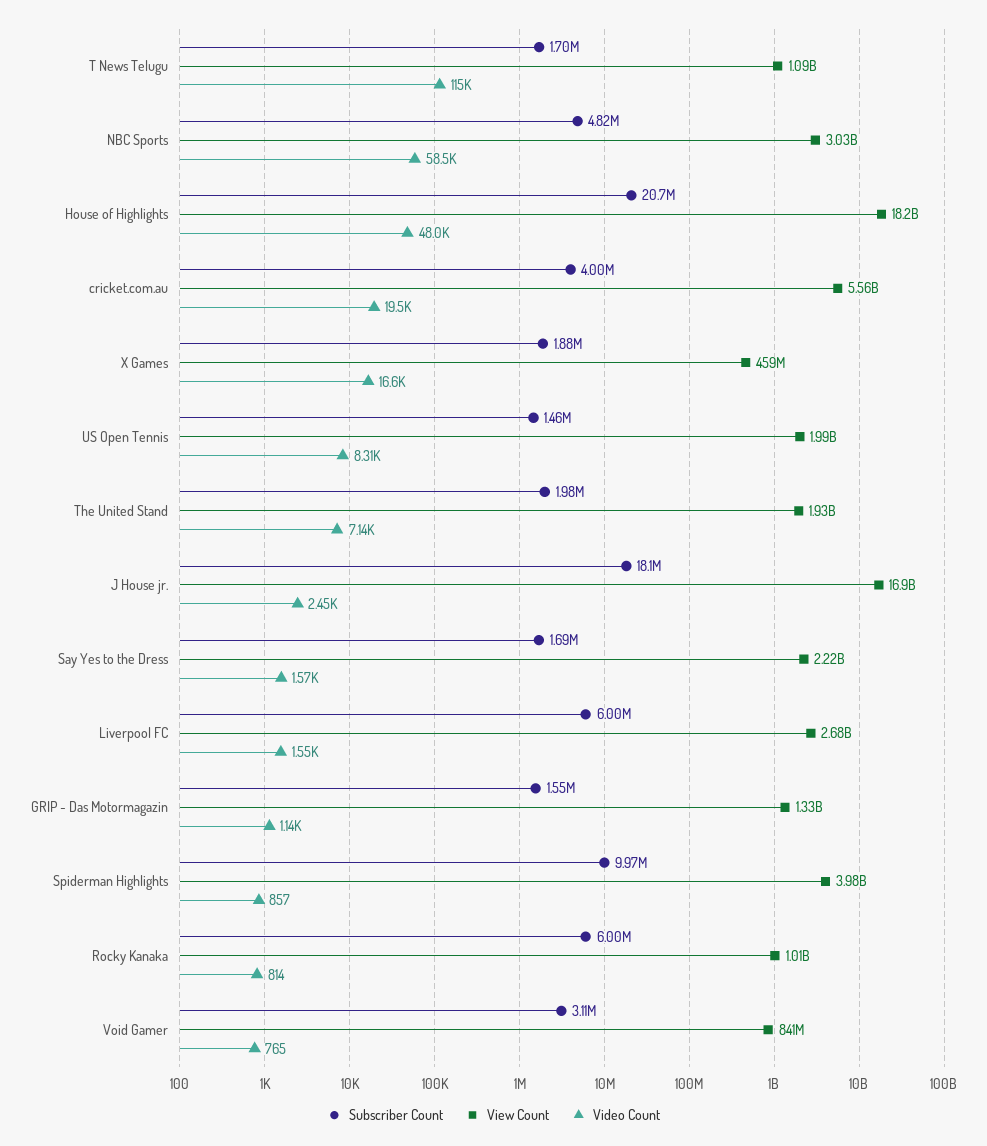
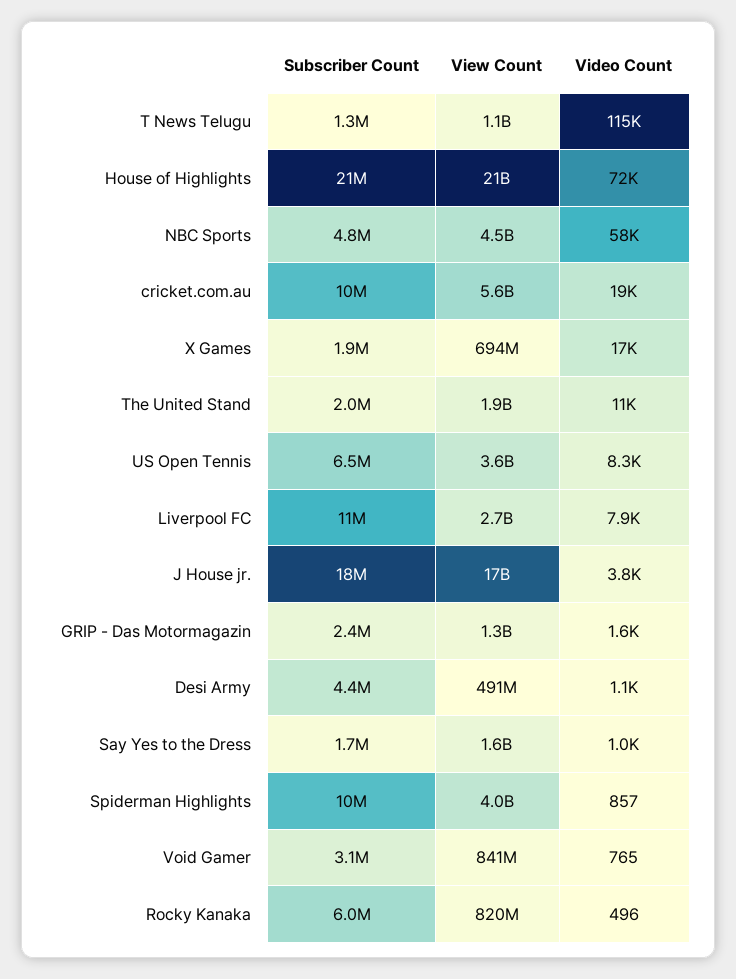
  {
    "Subscriber Count": {
-     "T News Telugu": 1700000,
+     "T News Telugu": 1300000,
      "NBC Sports": 4820000,
      "House of Highlights": 20700000,
-     "cricket.com.au": 4000000,
+     "cricket.com.au": 10000000,
      "X Games": 1880000,
-     "US Open Tennis": 1460000,
+     "US Open Tennis": 6500000,
      "The United Stand": 1980000,
      "J House jr.": 18100000,
      "Say Yes to the Dress": 1690000,
-     "Liverpool FC": 6000000,
+     "Liverpool FC": 11000000,
-     "GRIP - Das Motormagazin": 1550000,
+     "GRIP - Das Motormagazin": 2400000,
      "Spiderman Highlights": 9970000,
      "Rocky Kanaka": 6000000,
-     "Void Gamer": 3110000
+     "Void Gamer": 3110000,
+     "Desi Army": 4400000
    },
    "View Count": {
      "T News Telugu": 1090000000,
-     "NBC Sports": 3030000000,
+     "NBC Sports": 4500000000,
-     "House of Highlights": 18200000000,
+     "House of Highlights": 21000000000,
      "cricket.com.au": 5560000000,
-     "X Games": 459000000,
+     "X Games": 694000000,
-     "US Open Tennis": 1990000000,
+     "US Open Tennis": 3600000000,
      "The United Stand": 1930000000,
      "J House jr.": 16900000000,
-     "Say Yes to the Dress": 2220000000,
+     "Say Yes to the Dress": 1600000000,
      "Liverpool FC": 2680000000,
      "GRIP - Das Motormagazin": 1330000000,
      "Spiderman Highlights": 3980000000,
-     "Rocky Kanaka": 1010000000,
+     "Rocky Kanaka": 820000000,
-     "Void Gamer": 841000000
+     "Void Gamer": 841000000,
+     "Desi Army": 491000000
    },
    "Video Count": {
      "T News Telugu": 115000,
      "NBC Sports": 58500,
-     "House of Highlights": 48000,
+     "House of Highlights": 72000,
      "cricket.com.au": 19500,
      "X Games": 16600,
      "US Open Tennis": 8310,
-     "The United Stand": 7140,
+     "The United Stand": 11000,
-     "J House jr.": 2450,
+     "J House jr.": 3800,
-     "Say Yes to the Dress": 1570,
+     "Say Yes to the Dress": 1000,
-     "Liverpool FC": 1550,
+     "Liverpool FC": 7900,
-     "GRIP - Das Motormagazin": 1140,
+     "GRIP - Das Motormagazin": 1600,
      "Spiderman Highlights": 857,
-     "Rocky Kanaka": 814,
+     "Rocky Kanaka": 496,
-     "Void Gamer": 765
+     "Void Gamer": 765,
+     "Desi Army": 1100
    }
  }

